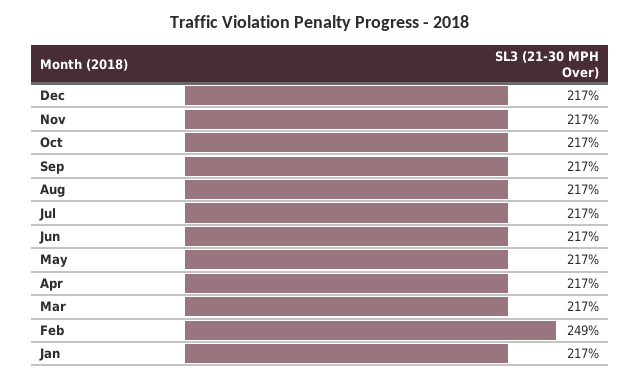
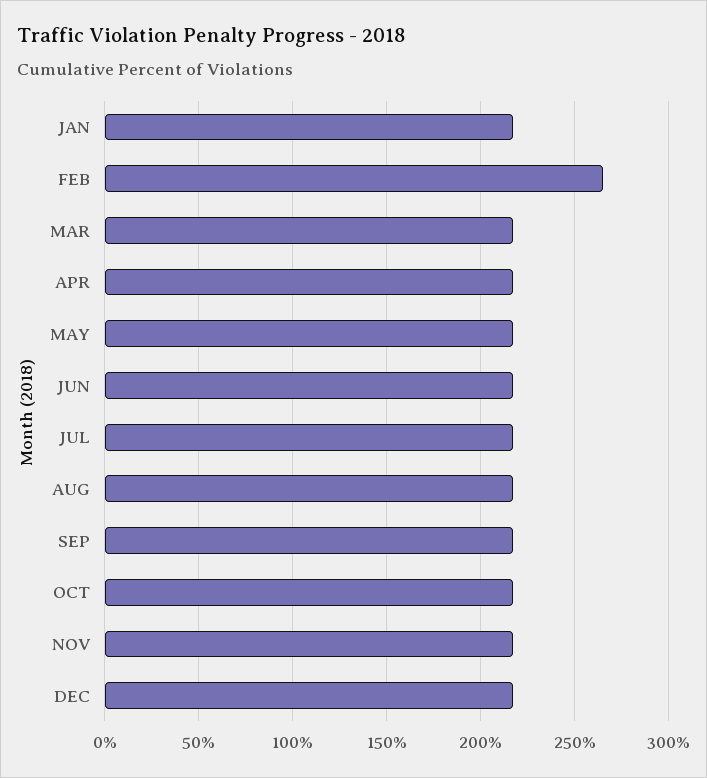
  {
    "Dec": 217,
    "Nov": 217,
    "Oct": 217,
    "Sep": 217,
    "Aug": 217,
    "Jul": 217,
    "Jun": 217,
    "May": 217,
    "Apr": 217,
    "Mar": 217,
-   "Feb": 249,
+   "Feb": 265,
    "Jan": 217
  }

